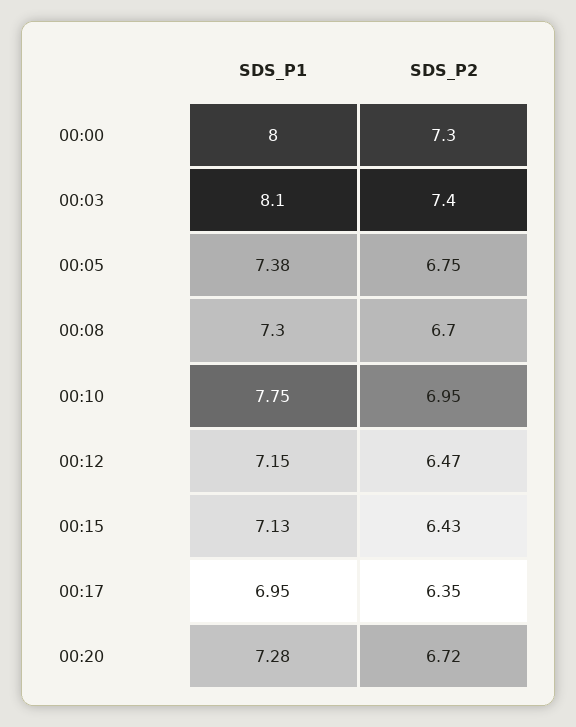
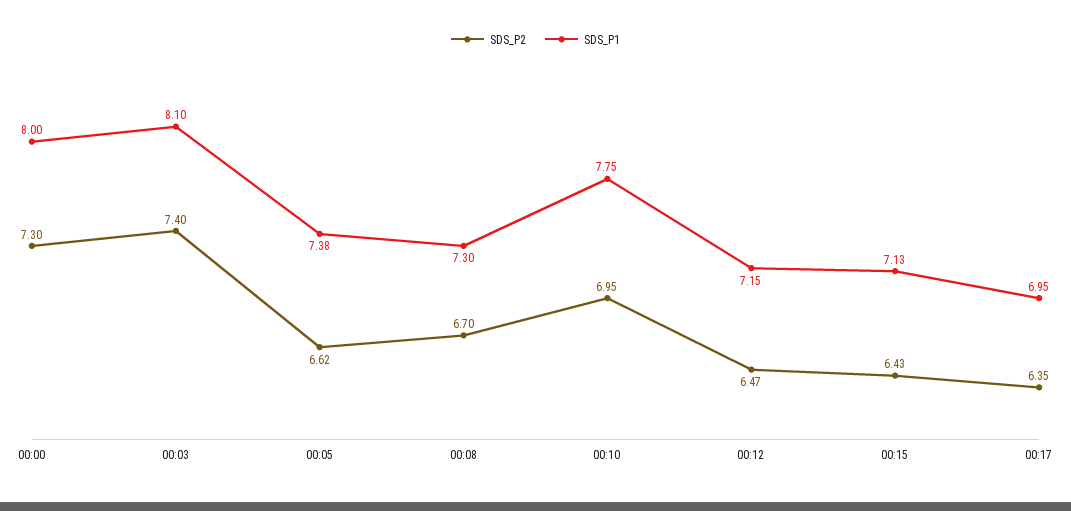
  {
    "SDS_P1": {
      "00:00": 8,
      "00:03": 8.1,
      "00:05": 7.38,
      "00:08": 7.3,
      "00:10": 7.75,
      "00:12": 7.15,
      "00:15": 7.13,
-     "00:17": 6.95,
+     "00:17": 6.95
-     "00:20": 7.28
    },
    "SDS_P2": {
      "00:00": 7.3,
      "00:03": 7.4,
-     "00:05": 6.75,
+     "00:05": 6.62,
      "00:08": 6.7,
      "00:10": 6.95,
      "00:12": 6.47,
      "00:15": 6.43,
-     "00:17": 6.35,
+     "00:17": 6.35
-     "00:20": 6.72
    }
  }

